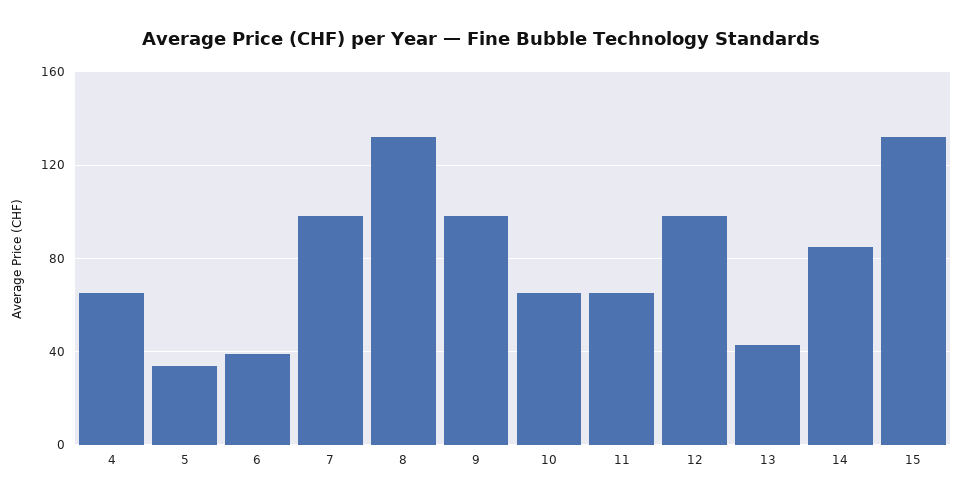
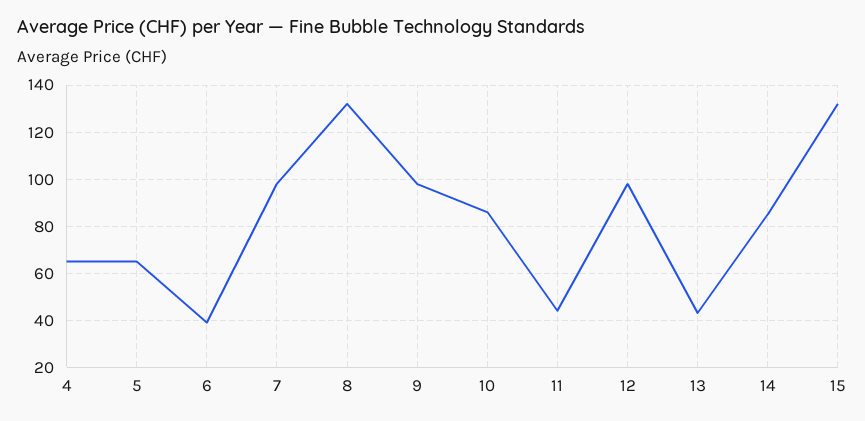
  {
    "4": 65,
-   "5": 35,
+   "5": 65,
    "6": 40,
    "7": 100,
    "8": 130,
    "9": 100,
-   "10": 65,
+   "10": 85,
-   "11": 65,
+   "11": 45,
    "12": 100,
    "13": 45,
    "14": 85,
    "15": 130
  }

